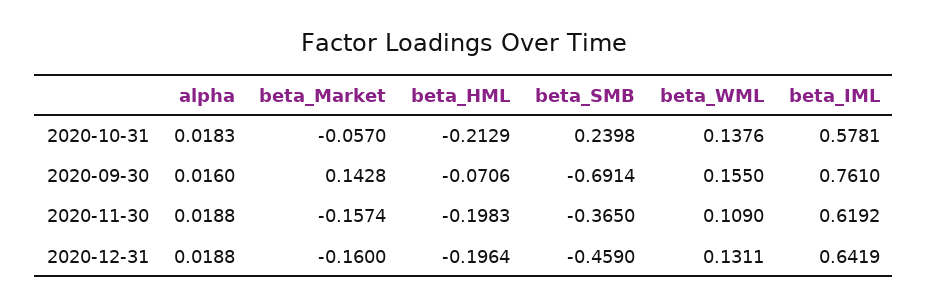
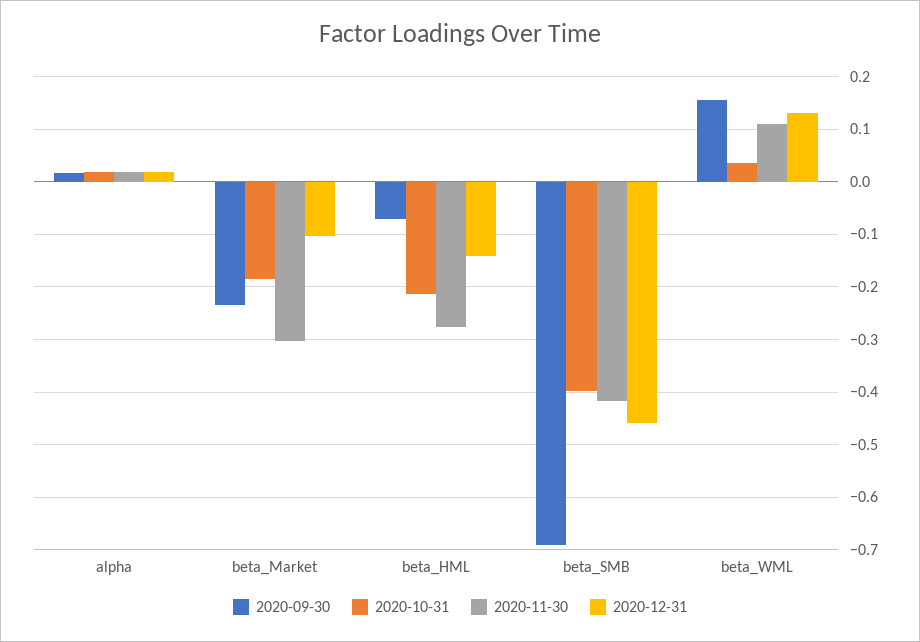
  {
    "2020-10-31": {
      "alpha": 0.0183,
-     "beta_Market": -0.057,
+     "beta_Market": -0.18,
      "beta_HML": -0.2129,
-     "beta_SMB": 0.2398,
+     "beta_SMB": -0.4,
-     "beta_WML": 0.1376,
+     "beta_WML": 0.04
-     "beta_IML": 0.5781
    },
    "2020-09-30": {
      "alpha": 0.016,
-     "beta_Market": 0.1428,
+     "beta_Market": -0.24,
      "beta_HML": -0.0706,
      "beta_SMB": -0.6914,
-     "beta_WML": 0.155,
+     "beta_WML": 0.155
-     "beta_IML": 0.761
    },
    "2020-11-30": {
      "alpha": 0.0188,
-     "beta_Market": -0.1574,
+     "beta_Market": -0.3,
-     "beta_HML": -0.1983,
+     "beta_HML": -0.28,
-     "beta_SMB": -0.365,
+     "beta_SMB": -0.42,
-     "beta_WML": 0.109,
+     "beta_WML": 0.109
-     "beta_IML": 0.6192
    },
    "2020-12-31": {
      "alpha": 0.0188,
-     "beta_Market": -0.16,
+     "beta_Market": -0.1,
-     "beta_HML": -0.1964,
+     "beta_HML": -0.14,
      "beta_SMB": -0.459,
-     "beta_WML": 0.1311,
+     "beta_WML": 0.1311
-     "beta_IML": 0.6419
    }
  }

